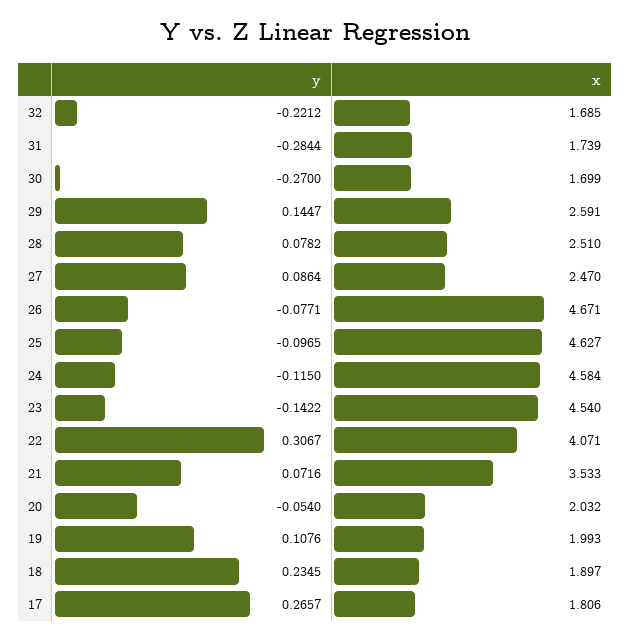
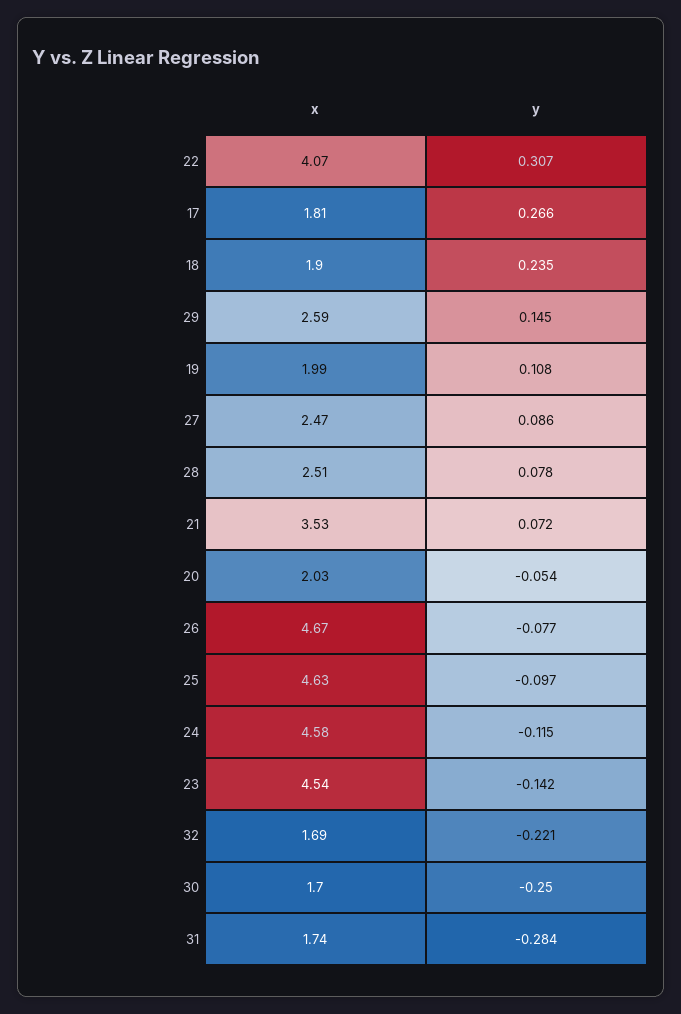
  {
    "y": {
      "32": -0.2212,
      "31": -0.2844,
-     "30": -0.27,
+     "30": -0.25,
      "29": 0.1447,
      "28": 0.0782,
      "27": 0.0864,
      "26": -0.0771,
      "25": -0.0965,
      "24": -0.115,
      "23": -0.1422,
      "22": 0.3067,
      "21": 0.0716,
      "20": -0.054,
      "19": 0.1076,
      "18": 0.2345,
      "17": 0.2657
    },
    "x": {
      "32": 1.685,
      "31": 1.739,
      "30": 1.699,
      "29": 2.591,
      "28": 2.51,
      "27": 2.47,
      "26": 4.671,
      "25": 4.627,
      "24": 4.584,
      "23": 4.54,
      "22": 4.071,
      "21": 3.533,
      "20": 2.032,
      "19": 1.993,
      "18": 1.897,
      "17": 1.806
    }
  }

